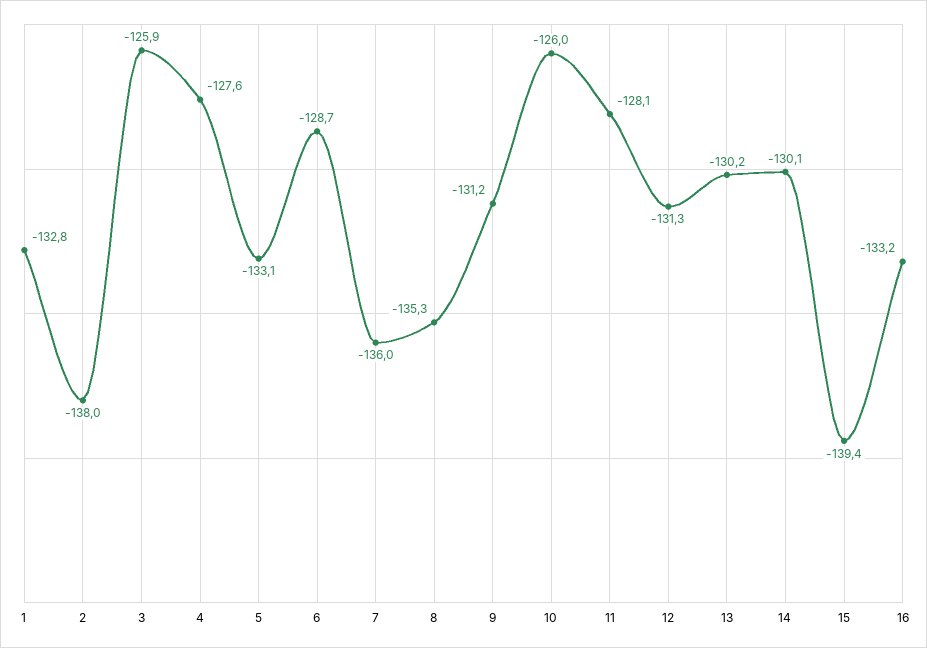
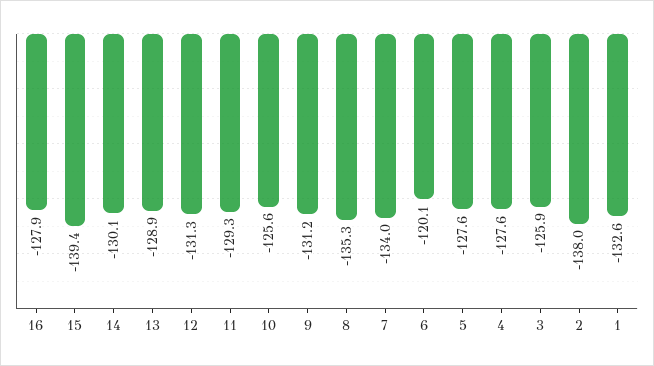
  {
-   "1": -132.8,
+   "1": -132.6,
    "2": -138,
    "3": -125.9,
    "4": -127.6,
-   "5": -133.1,
+   "5": -127.6,
-   "6": -128.7,
+   "6": -120.1,
-   "7": -136,
+   "7": -134,
    "8": -135.3,
    "9": -131.2,
-   "10": -126,
+   "10": -125.6,
-   "11": -128.1,
+   "11": -129.3,
    "12": -131.3,
-   "13": -130.2,
+   "13": -128.9,
    "14": -130.1,
    "15": -139.4,
-   "16": -133.2
+   "16": -127.9
  }

